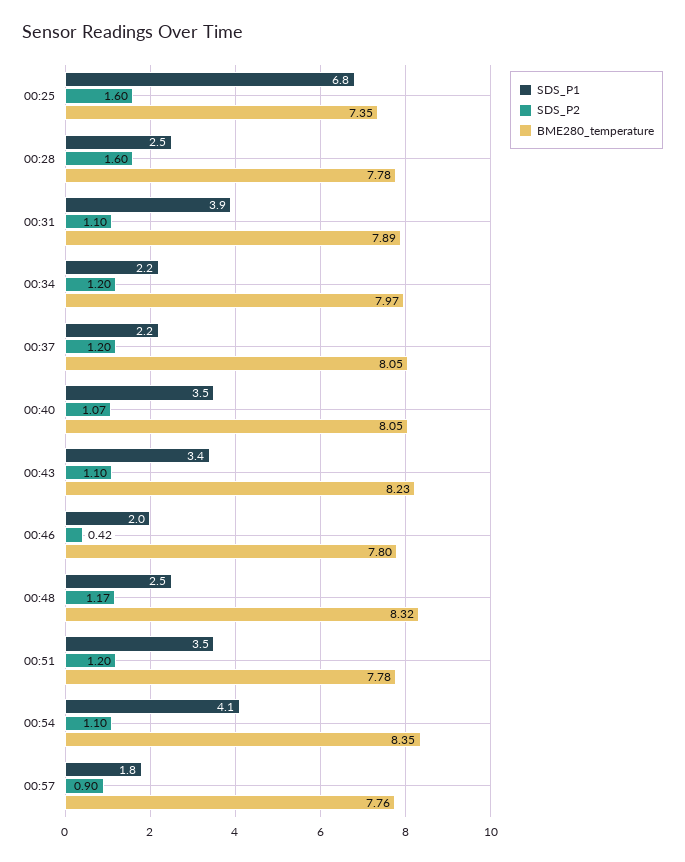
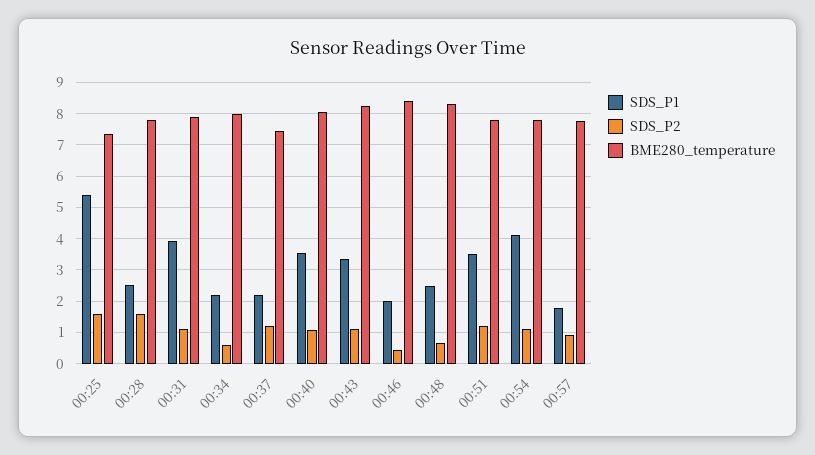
  {
    "SDS_P1": {
-     "00:25": 6.8,
+     "00:25": 5.4,
      "00:28": 2.5,
      "00:31": 3.9,
      "00:34": 2.2,
      "00:37": 2.2,
      "00:40": 3.5,
      "00:43": 3.4,
      "00:46": 2,
      "00:48": 2.5,
      "00:51": 3.5,
      "00:54": 4.1,
      "00:57": 1.8
    },
    "SDS_P2": {
      "00:25": 1.6,
      "00:28": 1.6,
      "00:31": 1.1,
-     "00:34": 1.2,
+     "00:34": 0.6,
      "00:37": 1.2,
      "00:40": 1.07,
      "00:43": 1.1,
      "00:46": 0.42,
-     "00:48": 1.17,
+     "00:48": 0.6,
      "00:51": 1.2,
      "00:54": 1.1,
      "00:57": 0.9
    },
    "BME280_temperature": {
      "00:25": 7.35,
      "00:28": 7.78,
      "00:31": 7.89,
      "00:34": 7.97,
-     "00:37": 8.05,
+     "00:37": 7.4,
      "00:40": 8.05,
      "00:43": 8.23,
-     "00:46": 7.8,
+     "00:46": 8.4,
      "00:48": 8.32,
      "00:51": 7.78,
-     "00:54": 8.35,
+     "00:54": 7.8,
      "00:57": 7.76
    }
  }

